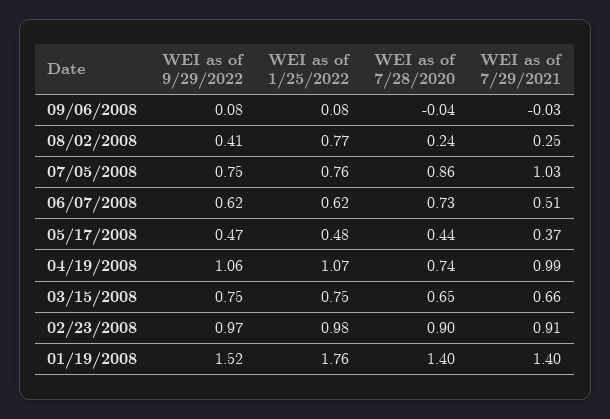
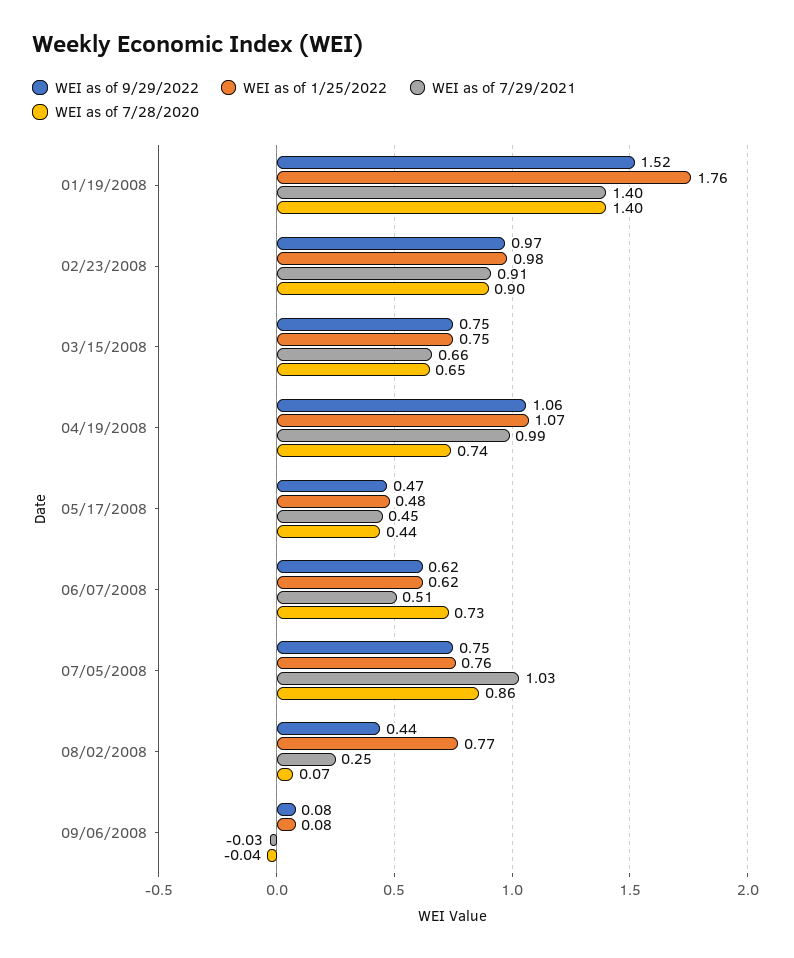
  {
    "WEI as of 9/29/2022": {
      "09/06/2008": 0.08,
-     "08/02/2008": 0.41,
+     "08/02/2008": 0.44,
      "07/05/2008": 0.75,
      "06/07/2008": 0.62,
      "05/17/2008": 0.47,
      "04/19/2008": 1.06,
      "03/15/2008": 0.75,
      "02/23/2008": 0.97,
      "01/19/2008": 1.52
    },
    "WEI as of 1/25/2022": {
      "09/06/2008": 0.08,
      "08/02/2008": 0.77,
      "07/05/2008": 0.76,
      "06/07/2008": 0.62,
      "05/17/2008": 0.48,
      "04/19/2008": 1.07,
      "03/15/2008": 0.75,
      "02/23/2008": 0.98,
      "01/19/2008": 1.76
    },
    "WEI as of 7/28/2020": {
      "09/06/2008": -0.04,
-     "08/02/2008": 0.24,
+     "08/02/2008": 0.07,
      "07/05/2008": 0.86,
      "06/07/2008": 0.73,
      "05/17/2008": 0.44,
      "04/19/2008": 0.74,
      "03/15/2008": 0.65,
      "02/23/2008": 0.9,
      "01/19/2008": 1.4
    },
    "WEI as of 7/29/2021": {
      "09/06/2008": -0.03,
      "08/02/2008": 0.25,
      "07/05/2008": 1.03,
      "06/07/2008": 0.51,
-     "05/17/2008": 0.37,
+     "05/17/2008": 0.45,
      "04/19/2008": 0.99,
      "03/15/2008": 0.66,
      "02/23/2008": 0.91,
      "01/19/2008": 1.4
    }
  }

